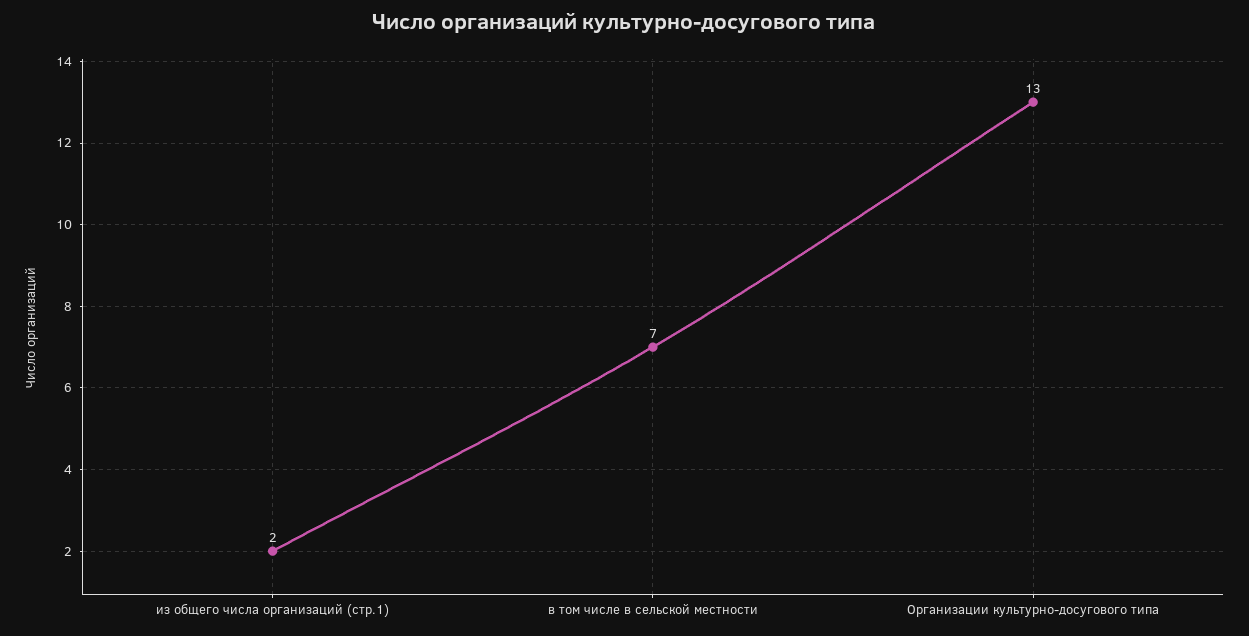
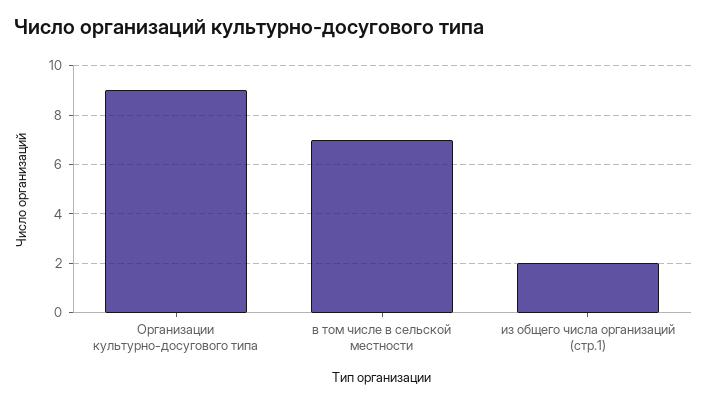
  {
    "из общего числа организаций (стр.1)": 2,
    "в том числе в сельской местности": 7,
-   "Организации культурно-досугового типа": 13
+   "Организации культурно-досугового типа": 9
  }

